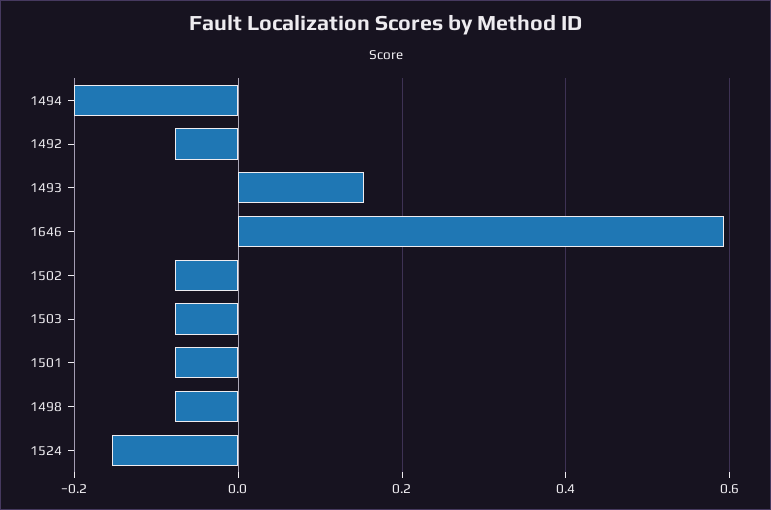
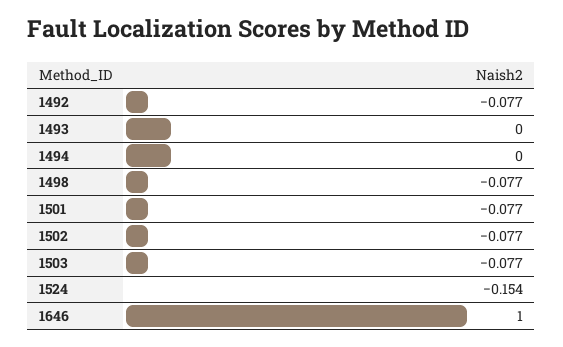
  {
-   "1494": -0.2,
+   "1494": 0,
    "1492": -0.077,
-   "1493": 0.16,
+   "1493": 0,
-   "1646": 0.6,
+   "1646": 1,
    "1502": -0.077,
    "1503": -0.077,
    "1501": -0.077,
    "1498": -0.077,
    "1524": -0.154
  }

